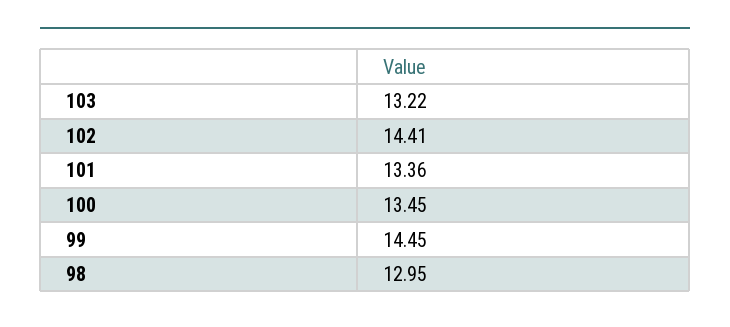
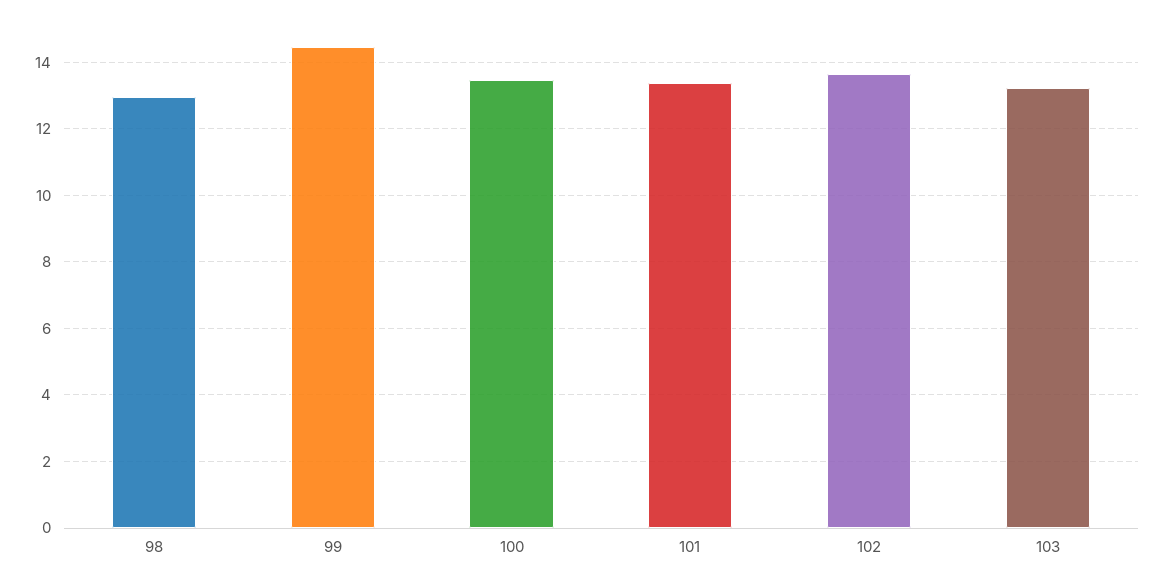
  {
    "103": 13.22,
-   "102": 14.41,
+   "102": 13.6,
    "101": 13.36,
    "100": 13.45,
    "99": 14.45,
    "98": 12.95
  }

